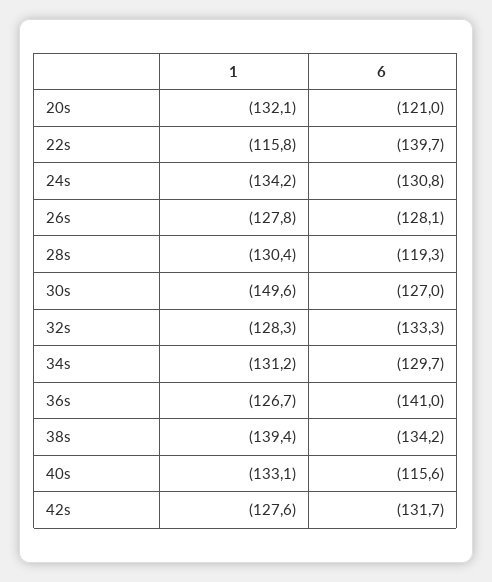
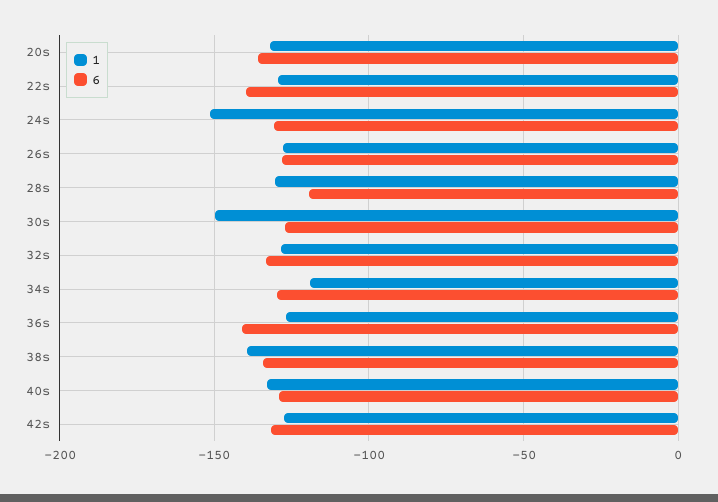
  {
    "1": {
      "20s": -132.1,
-     "22s": -115.8,
+     "22s": -130,
-     "24s": -134.2,
+     "24s": -150,
      "26s": -127.8,
      "28s": -130.4,
      "30s": -149.6,
      "32s": -128.3,
-     "34s": -131.2,
+     "34s": -120,
      "36s": -126.7,
      "38s": -139.4,
      "40s": -133.1,
      "42s": -127.6
    },
    "6": {
-     "20s": -121,
+     "20s": -135,
      "22s": -139.7,
      "24s": -130.8,
      "26s": -128.1,
      "28s": -119.3,
      "30s": -127,
      "32s": -133.3,
      "34s": -129.7,
      "36s": -141,
      "38s": -134.2,
-     "40s": -115.6,
+     "40s": -130,
      "42s": -131.7
    }
  }

